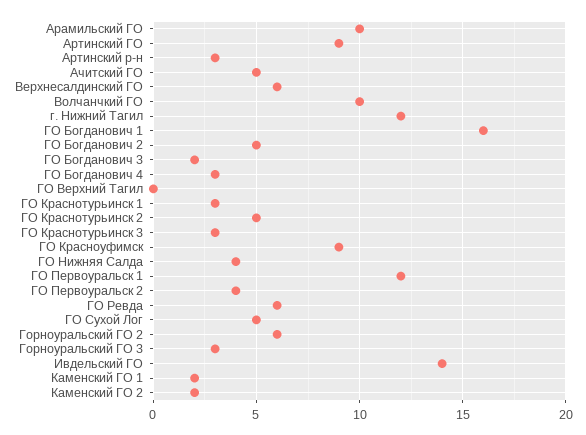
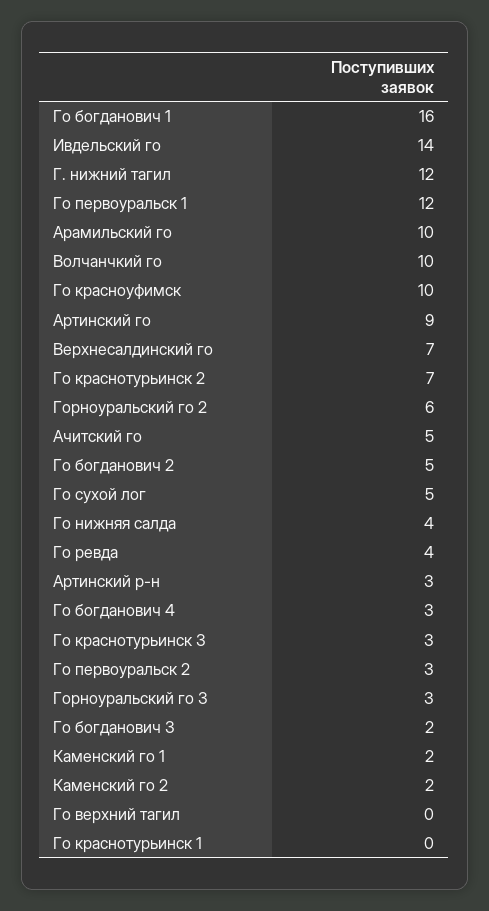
  {
    "Арамильский ГО": 10,
    "Артинский ГО": 9,
    "Артинский р-н": 3,
    "Ачитский ГО": 5,
-   "Верхнесалдинский ГО": 6,
+   "Верхнесалдинский ГО": 7,
    "Волчанчкий ГО": 10,
    "г. Нижний Тагил": 12,
    "ГО Богданович 1": 16,
    "ГО Богданович 2": 5,
    "ГО Богданович 3": 2,
    "ГО Богданович 4": 3,
    "ГО Верхний Тагил": 0,
-   "ГО Краснотурьинск 1": 3,
+   "ГО Краснотурьинск 1": 0,
-   "ГО Краснотурьинск 2": 5,
+   "ГО Краснотурьинск 2": 7,
    "ГО Краснотурьинск 3": 3,
-   "ГО Красноуфимск": 9,
+   "ГО Красноуфимск": 10,
    "ГО Нижняя Салда": 4,
    "ГО Первоуральск 1": 12,
-   "ГО Первоуральск 2": 4,
+   "ГО Первоуральск 2": 3,
-   "ГО Ревда": 6,
+   "ГО Ревда": 4,
    "ГО Сухой Лог": 5,
    "Горноуральский ГО 2": 6,
    "Горноуральский ГО 3": 3,
    "Ивдельский ГО": 14,
    "Каменский ГО 1": 2,
    "Каменский ГО 2": 2
  }

